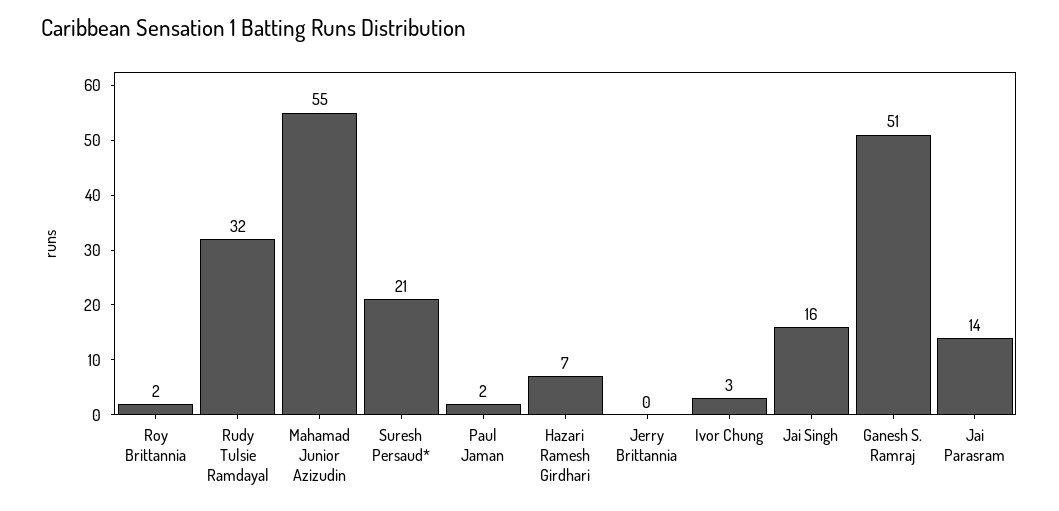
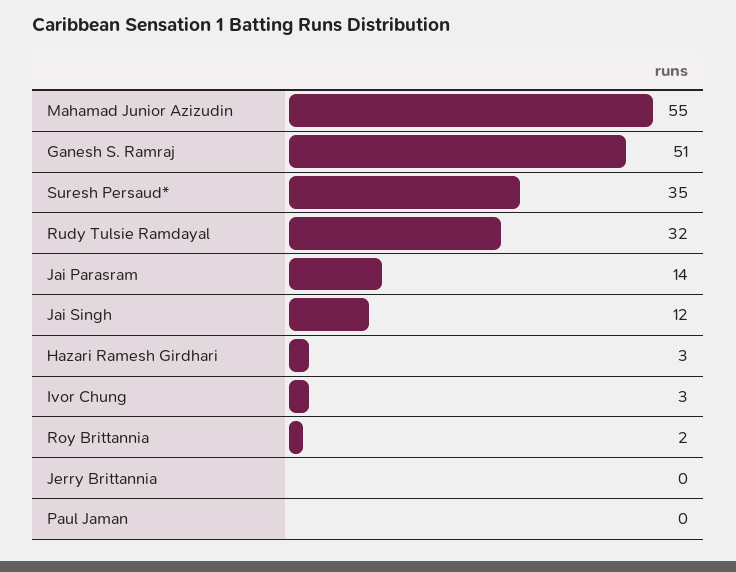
  {
    "Roy Brittannia": 2,
    "Rudy Tulsie Ramdayal": 32,
    "Mahamad Junior Azizudin": 55,
-   "Suresh Persaud*": 21,
+   "Suresh Persaud*": 35,
-   "Paul Jaman": 2,
+   "Paul Jaman": 0,
-   "Hazari Ramesh Girdhari": 7,
+   "Hazari Ramesh Girdhari": 3,
    "Jerry Brittannia": 0,
    "Ivor Chung": 3,
-   "Jai Singh": 16,
+   "Jai Singh": 12,
    "Ganesh S. Ramraj": 51,
    "Jai Parasram": 14
  }

